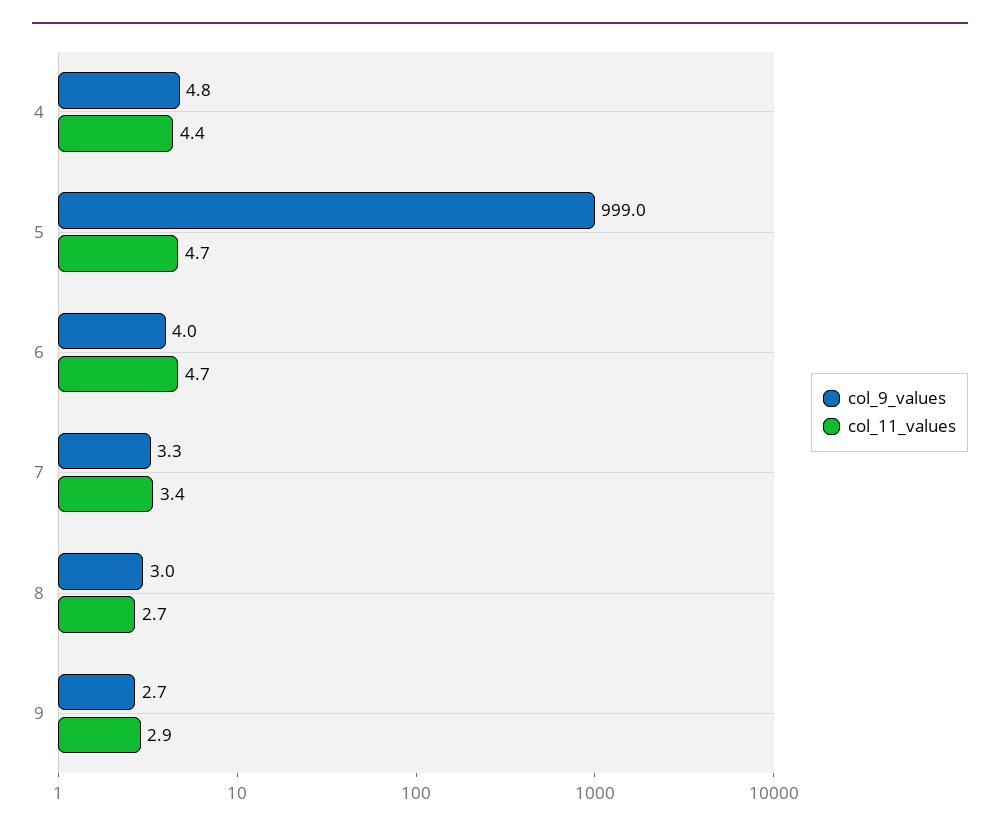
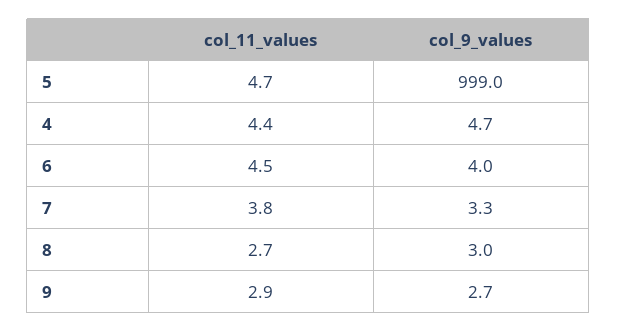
  {
    "col_9_values": {
-     "4": 4.8,
+     "4": 4.7,
      "5": 999,
      "6": 4,
      "7": 3.3,
      "8": 3,
      "9": 2.7
    },
    "col_11_values": {
      "4": 4.4,
      "5": 4.7,
-     "6": 4.7,
+     "6": 4.5,
-     "7": 3.4,
+     "7": 3.8,
      "8": 2.7,
      "9": 2.9
    }
  }

